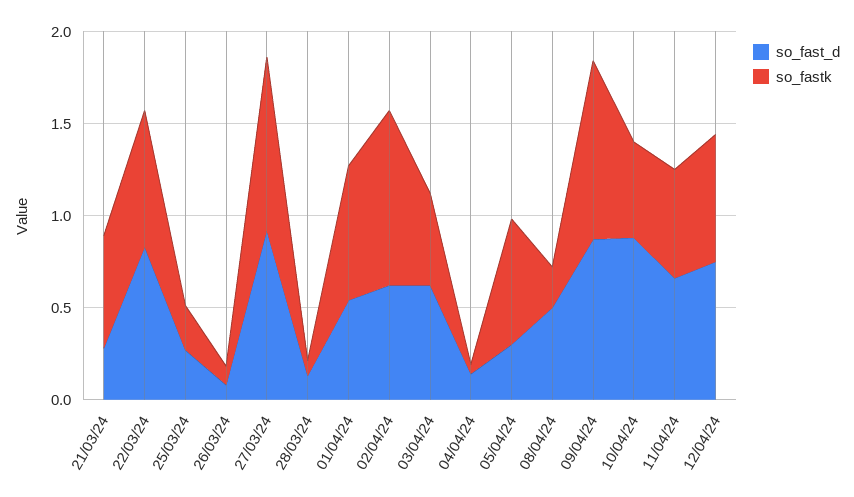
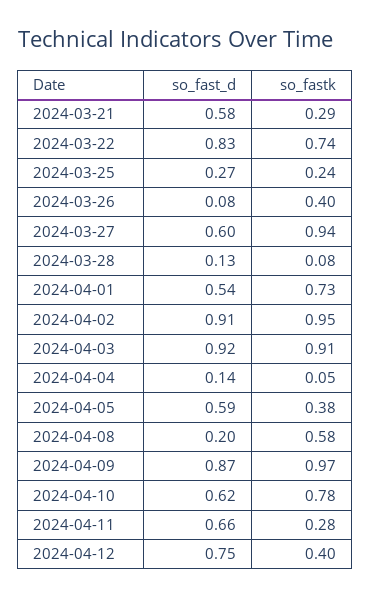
  {
    "so_fast_d": {
-     "21/03/24": 0.3,
+     "21/03/24": 0.58,
      "22/03/24": 0.83,
      "25/03/24": 0.27,
      "26/03/24": 0.08,
-     "27/03/24": 0.9,
+     "27/03/24": 0.6,
      "28/03/24": 0.13,
      "01/04/24": 0.54,
-     "02/04/24": 0.6,
+     "02/04/24": 0.91,
-     "03/04/24": 0.6,
+     "03/04/24": 0.92,
      "04/04/24": 0.14,
-     "05/04/24": 0.3,
+     "05/04/24": 0.59,
-     "08/04/24": 0.5,
+     "08/04/24": 0.2,
      "09/04/24": 0.87,
-     "10/04/24": 0.9,
+     "10/04/24": 0.62,
      "11/04/24": 0.66,
      "12/04/24": 0.75
    },
    "so_fastk": {
-     "21/03/24": 0.6,
+     "21/03/24": 0.29,
      "22/03/24": 0.74,
      "25/03/24": 0.24,
-     "26/03/24": 0.1,
+     "26/03/24": 0.4,
      "27/03/24": 0.94,
      "28/03/24": 0.08,
      "01/04/24": 0.73,
      "02/04/24": 0.95,
-     "03/04/24": 0.5,
+     "03/04/24": 0.91,
      "04/04/24": 0.05,
-     "05/04/24": 0.7,
+     "05/04/24": 0.38,
-     "08/04/24": 0.2,
+     "08/04/24": 0.58,
      "09/04/24": 0.97,
-     "10/04/24": 0.5,
+     "10/04/24": 0.78,
-     "11/04/24": 0.6,
+     "11/04/24": 0.28,
-     "12/04/24": 0.7
+     "12/04/24": 0.4
    }
  }

